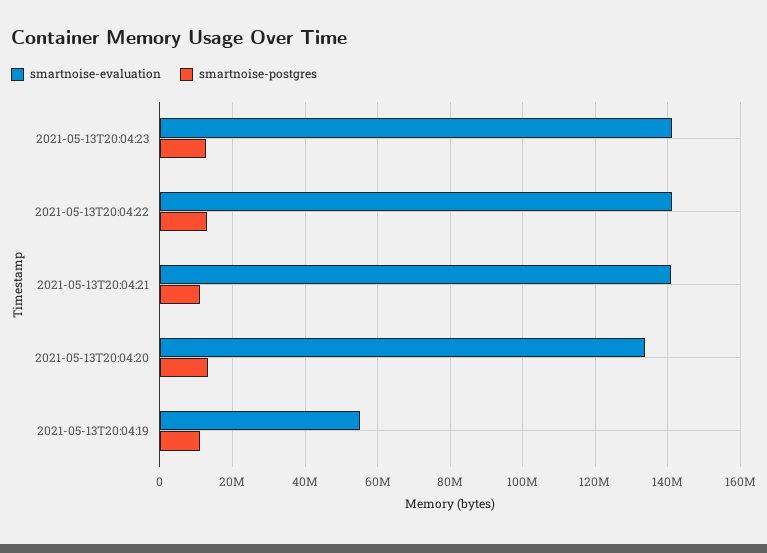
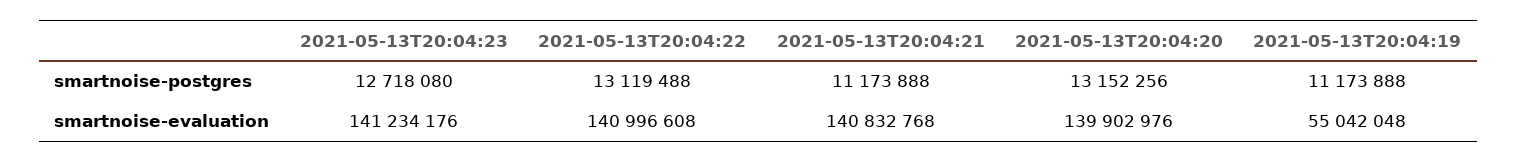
  {
    "smartnoise-evaluation": {
      "2021-05-13T20:04:23": 141234176,
      "2021-05-13T20:04:22": 140996608,
      "2021-05-13T20:04:21": 140832768,
-     "2021-05-13T20:04:20": 134000000,
+     "2021-05-13T20:04:20": 139902976,
      "2021-05-13T20:04:19": 55042048
    },
    "smartnoise-postgres": {
      "2021-05-13T20:04:23": 12718080,
      "2021-05-13T20:04:22": 13119488,
      "2021-05-13T20:04:21": 11173888,
      "2021-05-13T20:04:20": 13152256,
      "2021-05-13T20:04:19": 11173888
    }
  }

